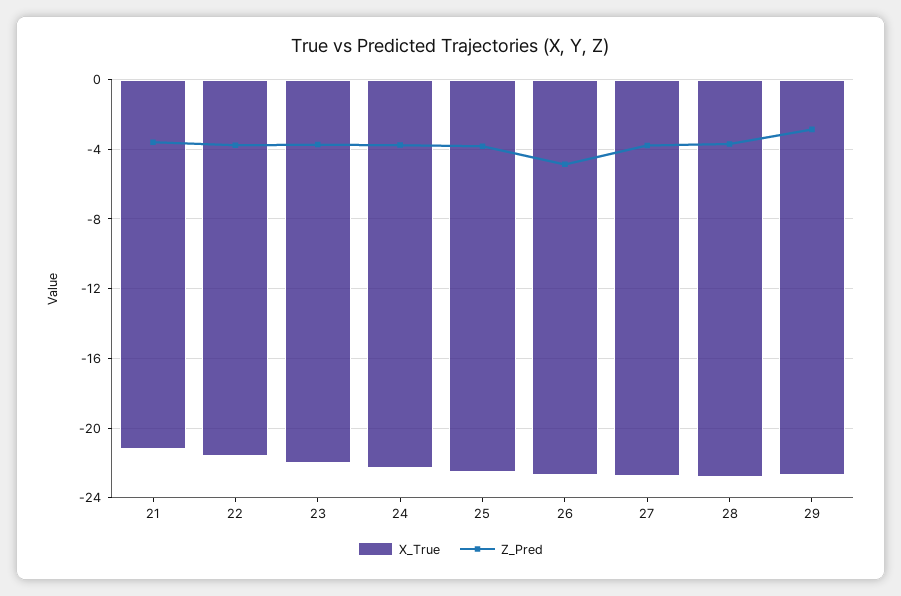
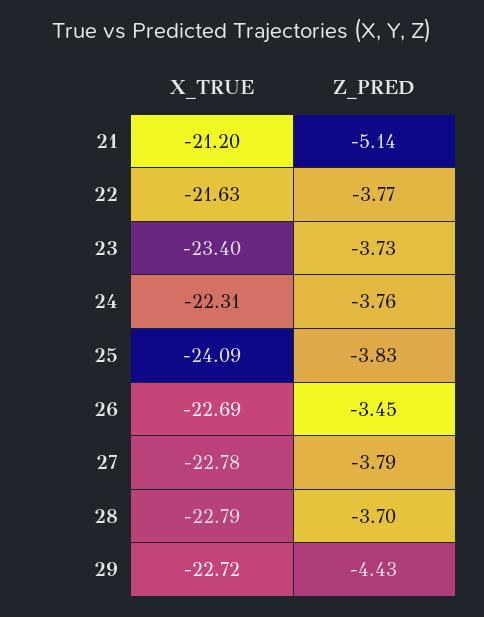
  {
    "X_True": {
      "21": -21.2,
      "22": -21.63,
-     "23": -22,
+     "23": -23.4,
      "24": -22.31,
-     "25": -22.5,
+     "25": -24.09,
      "26": -22.69,
      "27": -22.78,
      "28": -22.79,
      "29": -22.72
    },
    "Z_Pred": {
-     "21": -3.5,
+     "21": -5.14,
      "22": -3.77,
      "23": -3.73,
      "24": -3.76,
      "25": -3.83,
-     "26": -5,
+     "26": -3.45,
      "27": -3.79,
      "28": -3.7,
-     "29": -3
+     "29": -4.43
    }
  }

